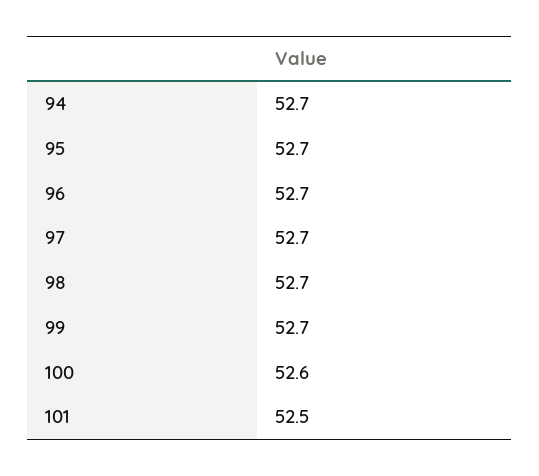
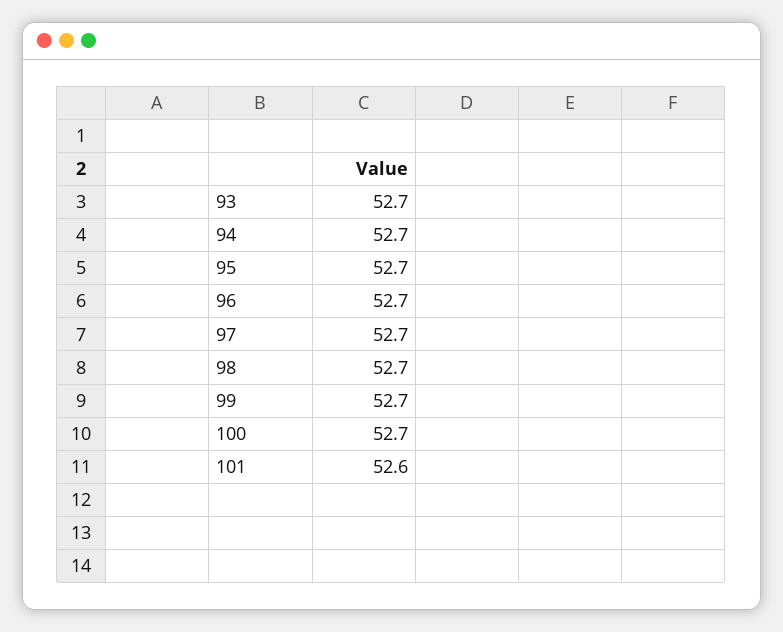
  {
    "94": 52.7,
    "95": 52.7,
    "96": 52.7,
    "97": 52.7,
    "98": 52.7,
    "99": 52.7,
-   "100": 52.6,
+   "100": 52.7,
-   "101": 52.5
+   "101": 52.6,
+   "93": 52.7
  }

